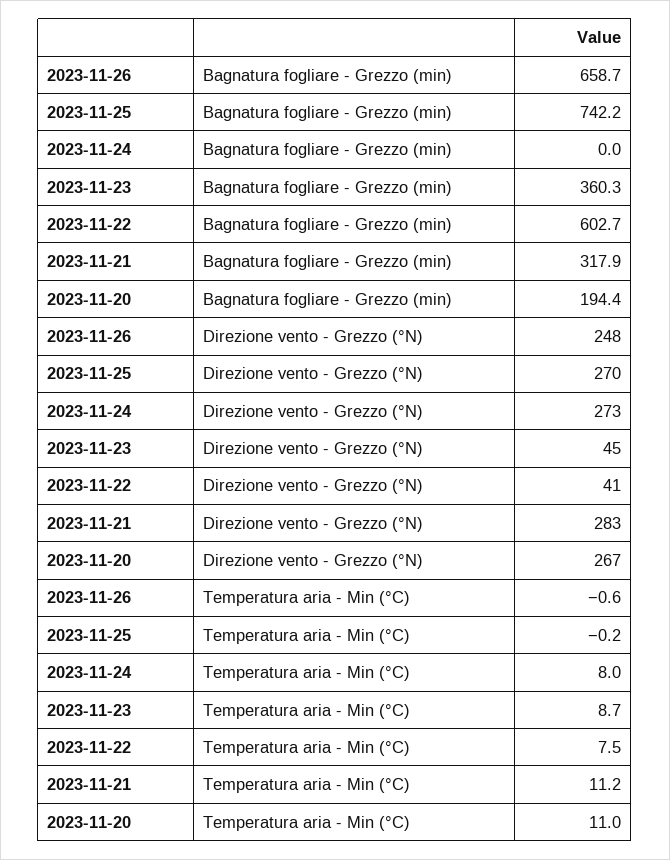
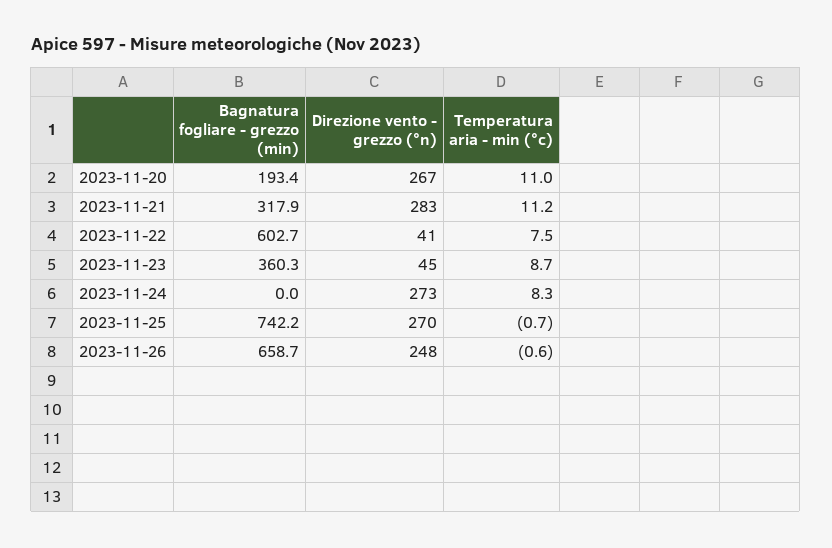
  {
    "2023-11-26": {
      "Bagnatura fogliare - Grezzo (min)": 658.7,
      "Direzione vento - Grezzo (°N)": 248,
      "Temperatura aria - Min (°C)": -0.6
    },
    "2023-11-25": {
      "Bagnatura fogliare - Grezzo (min)": 742.2,
      "Direzione vento - Grezzo (°N)": 270,
-     "Temperatura aria - Min (°C)": -0.2
+     "Temperatura aria - Min (°C)": -0.7
    },
    "2023-11-24": {
      "Bagnatura fogliare - Grezzo (min)": 0,
      "Direzione vento - Grezzo (°N)": 273,
-     "Temperatura aria - Min (°C)": 8
+     "Temperatura aria - Min (°C)": 8.3
    },
    "2023-11-23": {
      "Bagnatura fogliare - Grezzo (min)": 360.3,
      "Direzione vento - Grezzo (°N)": 45,
      "Temperatura aria - Min (°C)": 8.7
    },
    "2023-11-22": {
      "Bagnatura fogliare - Grezzo (min)": 602.7,
      "Direzione vento - Grezzo (°N)": 41,
      "Temperatura aria - Min (°C)": 7.5
    },
    "2023-11-21": {
      "Bagnatura fogliare - Grezzo (min)": 317.9,
      "Direzione vento - Grezzo (°N)": 283,
      "Temperatura aria - Min (°C)": 11.2
    },
    "2023-11-20": {
-     "Bagnatura fogliare - Grezzo (min)": 194.4,
+     "Bagnatura fogliare - Grezzo (min)": 193.4,
      "Direzione vento - Grezzo (°N)": 267,
      "Temperatura aria - Min (°C)": 11
    }
  }

